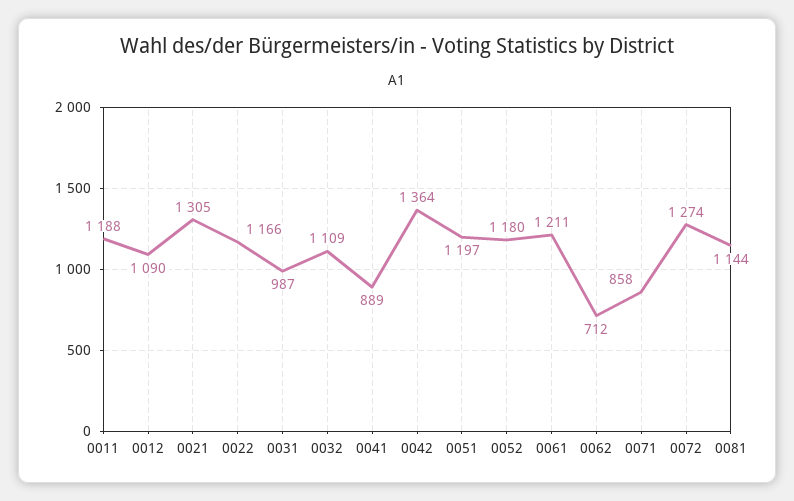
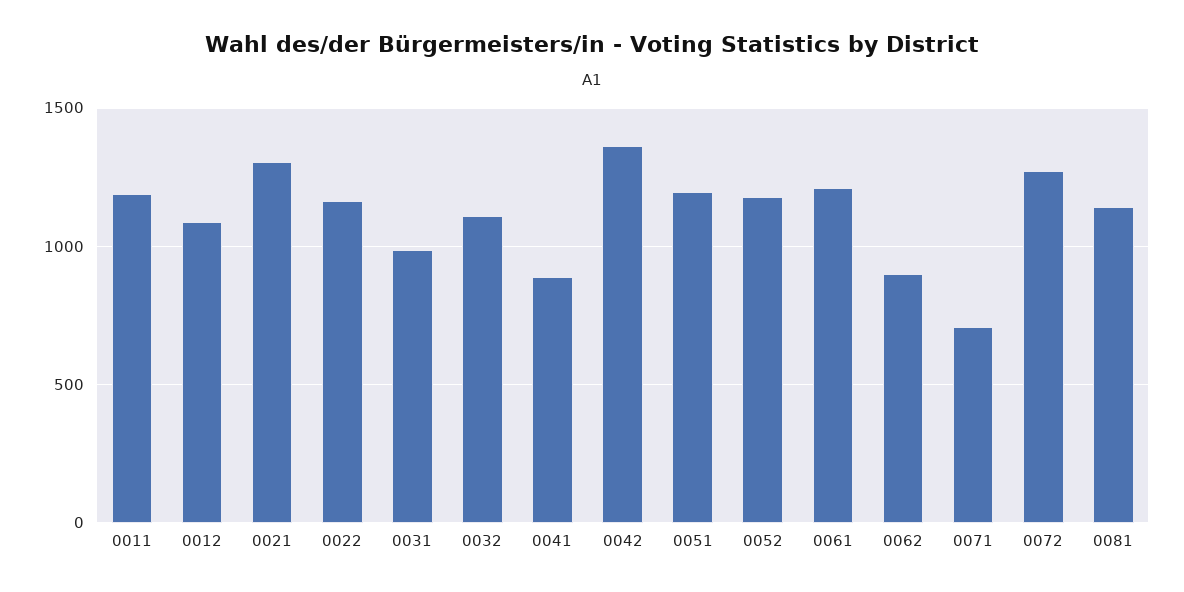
  {
    "0011": 1188,
    "0012": 1090,
    "0021": 1305,
    "0022": 1166,
    "0031": 987,
    "0032": 1109,
    "0041": 889,
    "0042": 1364,
    "0051": 1197,
    "0052": 1180,
    "0061": 1211,
-   "0062": 712,
+   "0062": 900,
-   "0071": 858,
+   "0071": 700,
    "0072": 1274,
    "0081": 1144
  }

